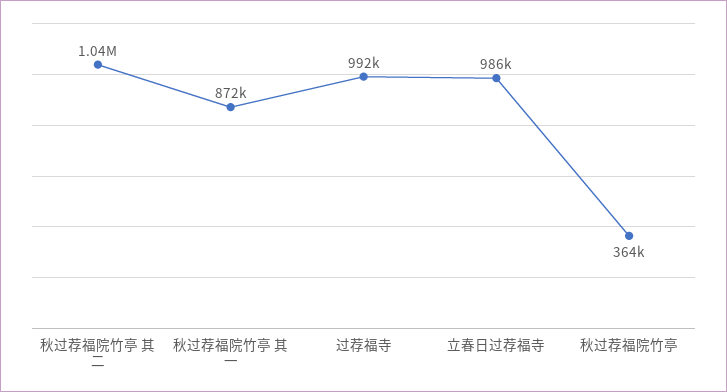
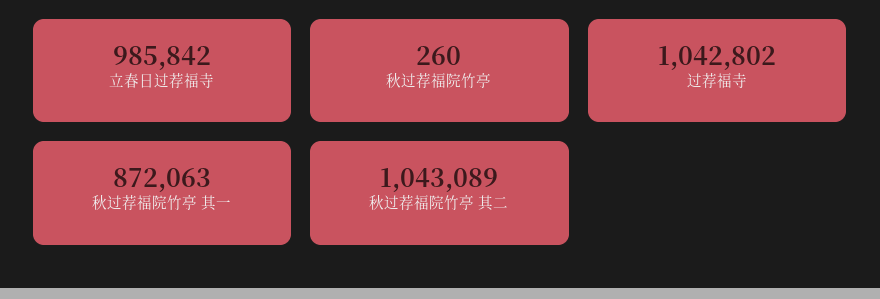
  {
    "秋过荐福院竹亭 其二": 1043089,
    "秋过荐福院竹亭 其一": 872063,
-   "过荐福寺": 992000,
+   "过荐福寺": 1042802,
    "立春日过荐福寺": 985842,
-   "秋过荐福院竹亭": 364000
+   "秋过荐福院竹亭": 260
  }

